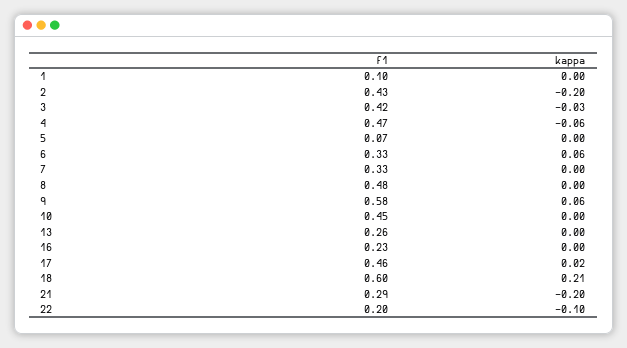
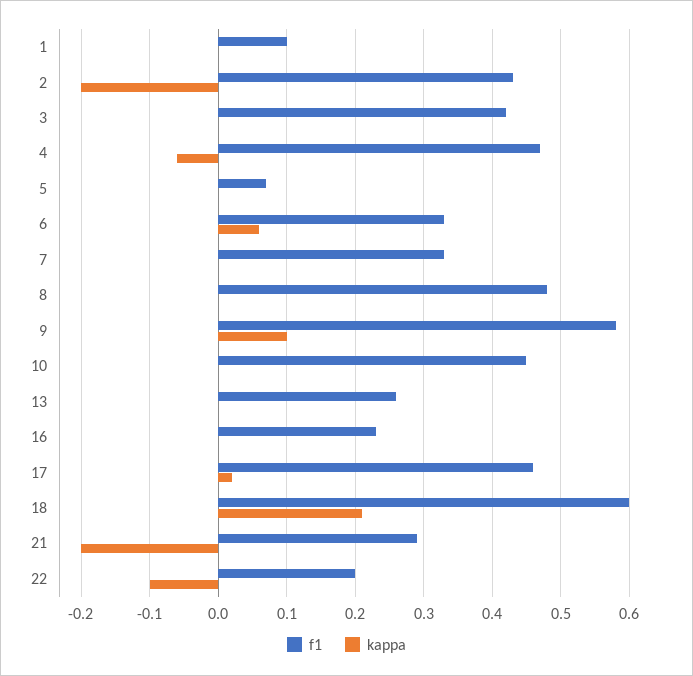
  {
    "f1": {
      "1": 0.1,
      "2": 0.43,
      "3": 0.42,
      "4": 0.47,
      "5": 0.07,
      "6": 0.33,
      "7": 0.33,
      "8": 0.48,
      "9": 0.58,
      "10": 0.45,
      "13": 0.26,
      "16": 0.23,
      "17": 0.46,
      "18": 0.6,
      "21": 0.29,
      "22": 0.2
    },
    "kappa": {
      "1": 0,
      "2": -0.2,
-     "3": -0.03,
+     "3": 0,
      "4": -0.06,
      "5": 0,
      "6": 0.06,
      "7": 0,
      "8": 0,
-     "9": 0.06,
+     "9": 0.1,
      "10": 0,
      "13": 0,
      "16": 0,
      "17": 0.02,
      "18": 0.21,
      "21": -0.2,
      "22": -0.1
    }
  }

